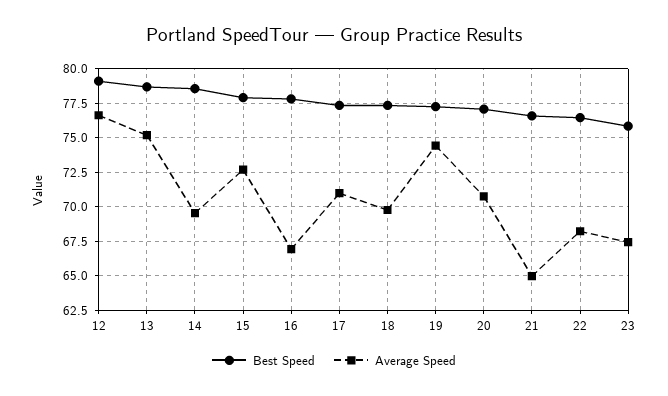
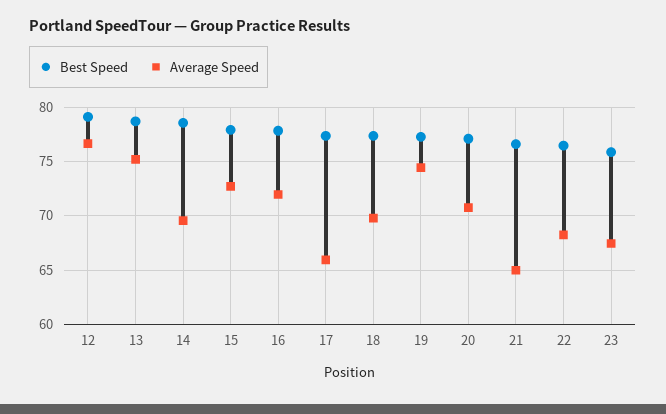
  {
    "Best Speed": {
      "12": 79,
      "13": 78.5,
      "14": 78.5,
      "15": 78,
      "16": 78,
      "17": 77.5,
      "18": 77.5,
      "19": 77.5,
      "20": 77,
      "21": 76.5,
      "22": 76.5,
      "23": 76
    },
    "Average Speed": {
      "12": 76.5,
      "13": 75,
      "14": 69.5,
      "15": 72.5,
-     "16": 67,
+     "16": 72,
-     "17": 71,
+     "17": 66,
      "18": 70,
      "19": 74.5,
      "20": 71,
      "21": 65,
      "22": 68,
      "23": 67.5
    }
  }

